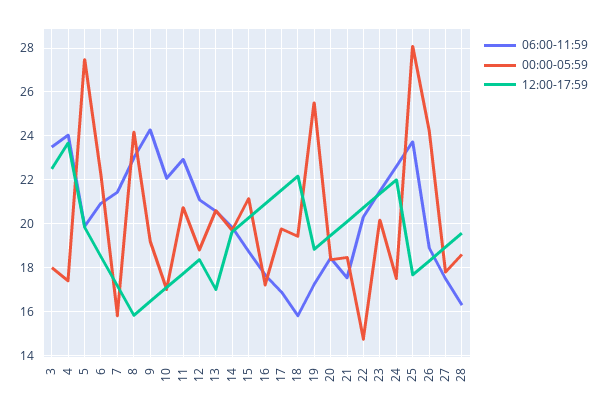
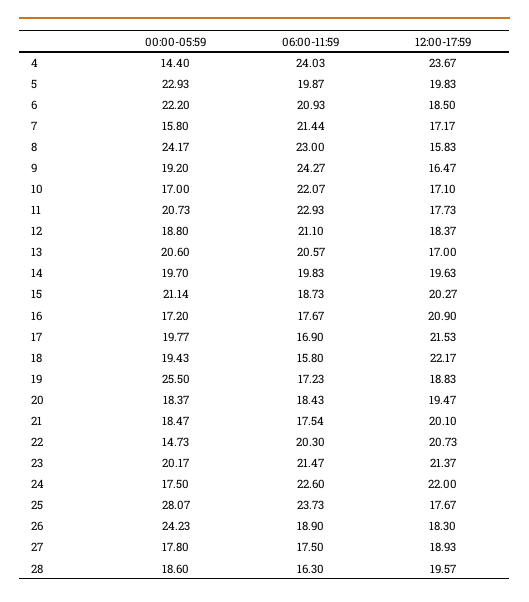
  {
    "06:00-11:59": {
-     "3": 23.5,
      "4": 24.03,
      "5": 19.87,
      "6": 20.93,
      "7": 21.44,
      "8": 23,
      "9": 24.27,
      "10": 22.07,
      "11": 22.93,
      "12": 21.1,
      "13": 20.57,
      "14": 19.83,
      "15": 18.73,
      "16": 17.67,
      "17": 16.9,
      "18": 15.8,
      "19": 17.23,
      "20": 18.43,
      "21": 17.54,
      "22": 20.3,
      "23": 21.47,
      "24": 22.6,
      "25": 23.73,
      "26": 18.9,
      "27": 17.5,
      "28": 16.3
    },
    "00:00-05:59": {
-     "3": 18,
-     "4": 17.5,
+     "4": 14.4,
-     "5": 27.5,
+     "5": 22.93,
      "6": 22.2,
      "7": 15.8,
      "8": 24.17,
      "9": 19.2,
      "10": 17,
      "11": 20.73,
      "12": 18.8,
      "13": 20.6,
      "14": 19.7,
      "15": 21.14,
      "16": 17.2,
      "17": 19.77,
      "18": 19.43,
      "19": 25.5,
      "20": 18.37,
      "21": 18.47,
      "22": 14.73,
      "23": 20.17,
      "24": 17.5,
      "25": 28.07,
      "26": 24.23,
      "27": 17.8,
      "28": 18.6
    },
    "12:00-17:59": {
-     "3": 22.5,
      "4": 23.67,
      "5": 19.83,
      "6": 18.5,
      "7": 17.17,
      "8": 15.83,
      "9": 16.47,
      "10": 17.1,
      "11": 17.73,
      "12": 18.37,
      "13": 17,
      "14": 19.63,
      "15": 20.27,
      "16": 20.9,
      "17": 21.53,
      "18": 22.17,
      "19": 18.83,
      "20": 19.47,
      "21": 20.1,
      "22": 20.73,
      "23": 21.37,
      "24": 22,
      "25": 17.67,
      "26": 18.3,
      "27": 18.93,
      "28": 19.57
    }
  }

